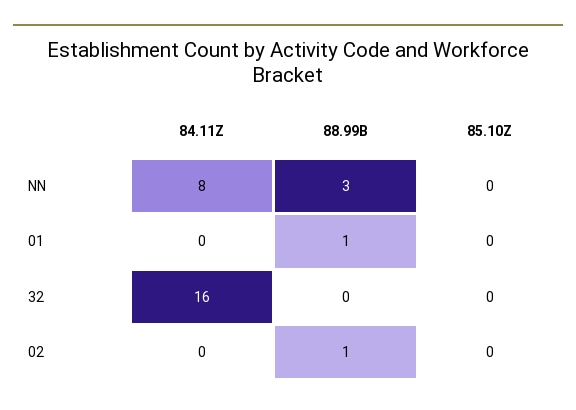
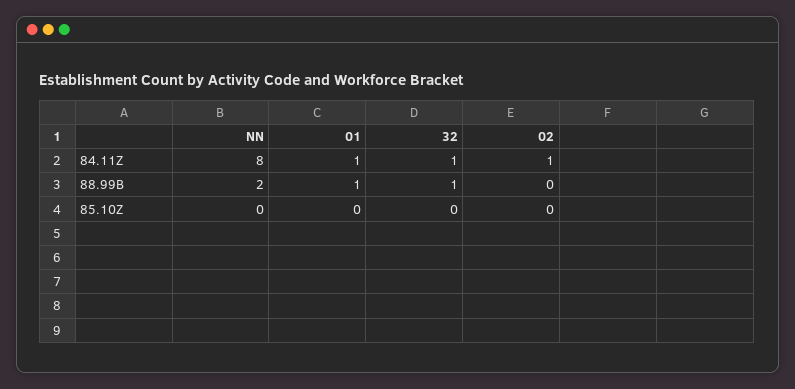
  {
    "84.11Z": {
      "NN": 8,
-     "01": 0,
+     "01": 1,
-     "32": 16,
+     "32": 1,
-     "02": 0
+     "02": 1
    },
    "88.99B": {
-     "NN": 3,
+     "NN": 2,
      "01": 1,
-     "32": 0,
+     "32": 1,
-     "02": 1
+     "02": 0
    },
    "85.10Z": {
      "NN": 0,
      "01": 0,
      "32": 0,
      "02": 0
    }
  }

